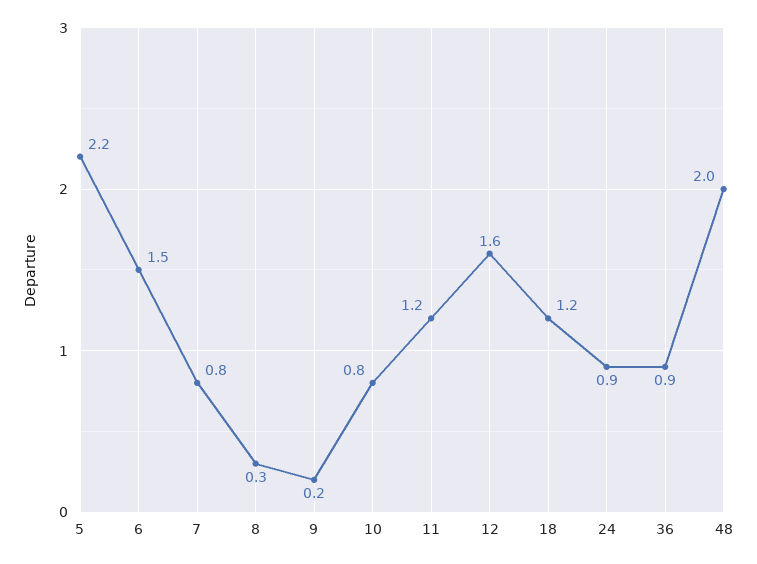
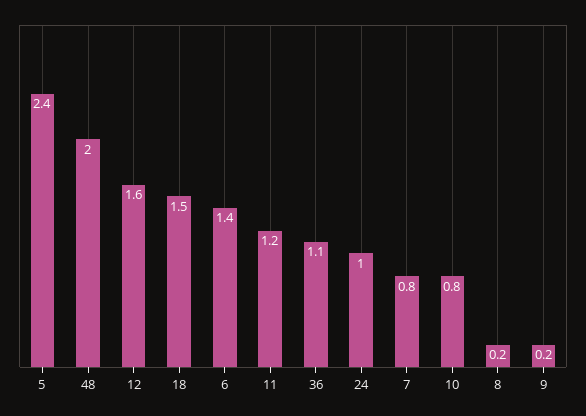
  {
-   "5": 2.2,
+   "5": 2.4,
-   "6": 1.5,
+   "6": 1.4,
    "7": 0.8,
-   "8": 0.3,
+   "8": 0.2,
    "9": 0.2,
    "10": 0.8,
    "11": 1.2,
    "12": 1.6,
-   "18": 1.2,
+   "18": 1.5,
-   "24": 0.9,
+   "24": 1,
-   "36": 0.9,
+   "36": 1.1,
    "48": 2
  }

